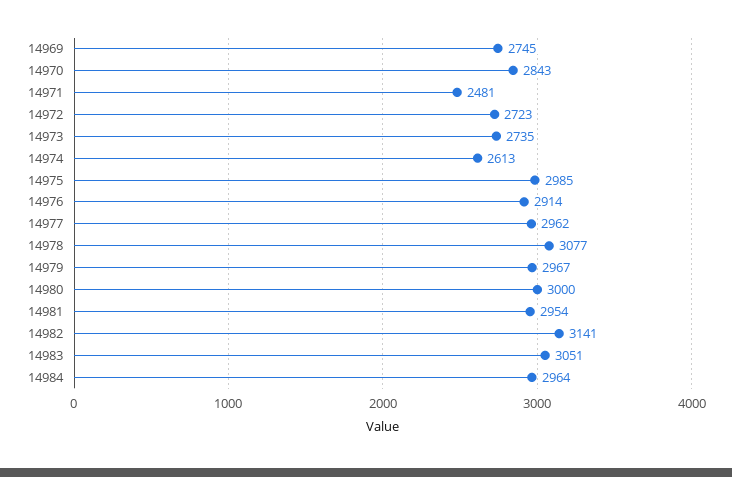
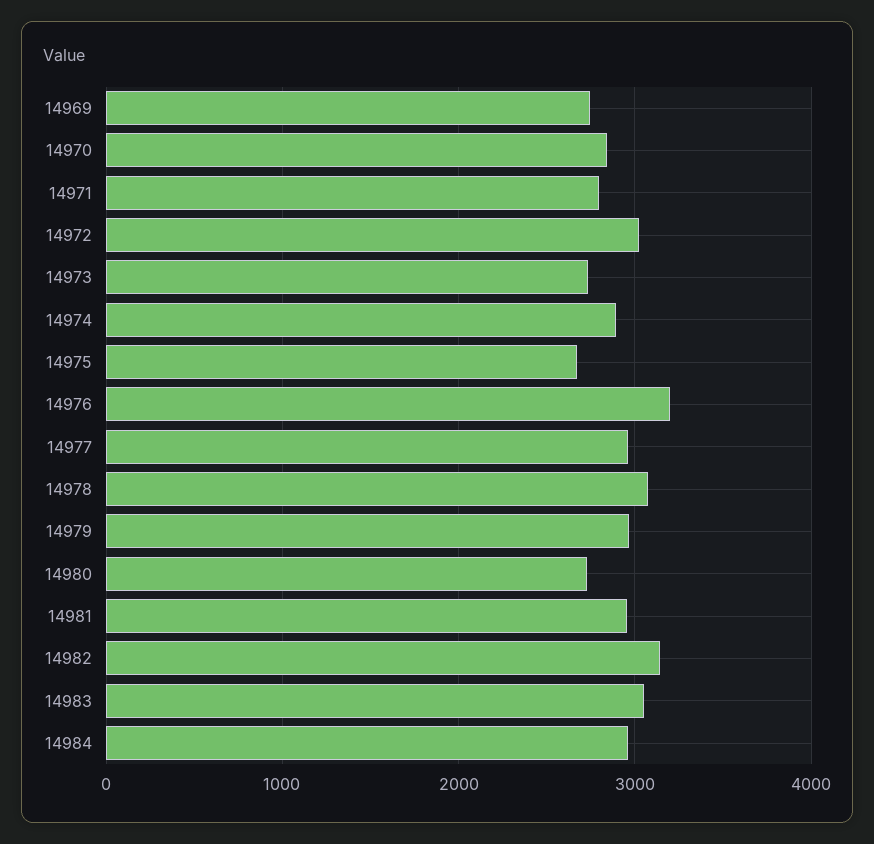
  {
    "14969": 2745,
    "14970": 2843,
-   "14971": 2481,
+   "14971": 2800,
-   "14972": 2723,
+   "14972": 3000,
    "14973": 2735,
-   "14974": 2613,
+   "14974": 2900,
-   "14975": 2985,
+   "14975": 2700,
-   "14976": 2914,
+   "14976": 3200,
    "14977": 2962,
    "14978": 3077,
    "14979": 2967,
-   "14980": 3000,
+   "14980": 2700,
    "14981": 2954,
    "14982": 3141,
    "14983": 3051,
    "14984": 2964
  }

